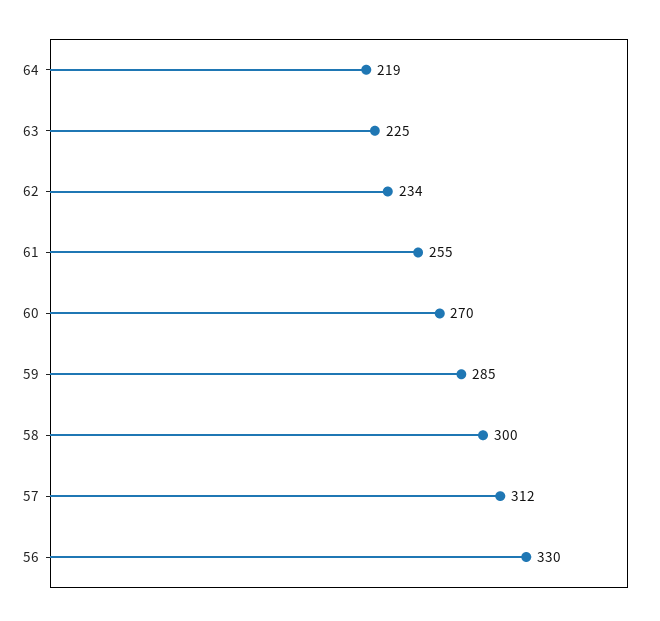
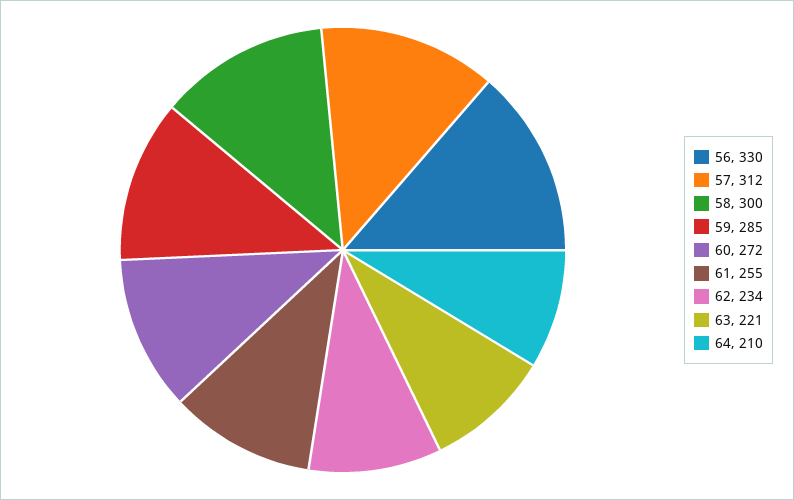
  {
-   "64": 219,
+   "64": 210,
-   "63": 225,
+   "63": 221,
    "62": 234,
    "61": 255,
-   "60": 270,
+   "60": 272,
    "59": 285,
    "58": 300,
    "57": 312,
    "56": 330
  }

